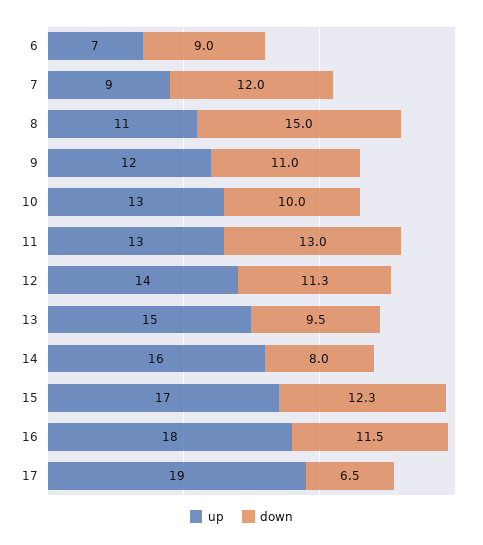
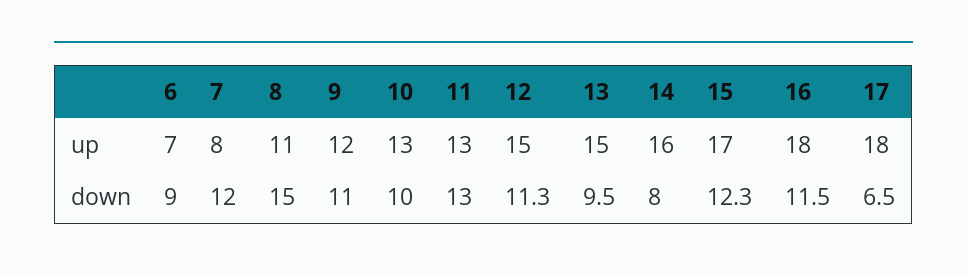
  {
    "up": {
      "6": 7,
-     "7": 9,
+     "7": 8,
      "8": 11,
      "9": 12,
      "10": 13,
      "11": 13,
-     "12": 14,
+     "12": 15,
      "13": 15,
      "14": 16,
      "15": 17,
      "16": 18,
-     "17": 19
+     "17": 18
    },
    "down": {
      "6": 9,
      "7": 12,
      "8": 15,
      "9": 11,
      "10": 10,
      "11": 13,
      "12": 11.3,
      "13": 9.5,
      "14": 8,
      "15": 12.3,
      "16": 11.5,
      "17": 6.5
    }
  }

